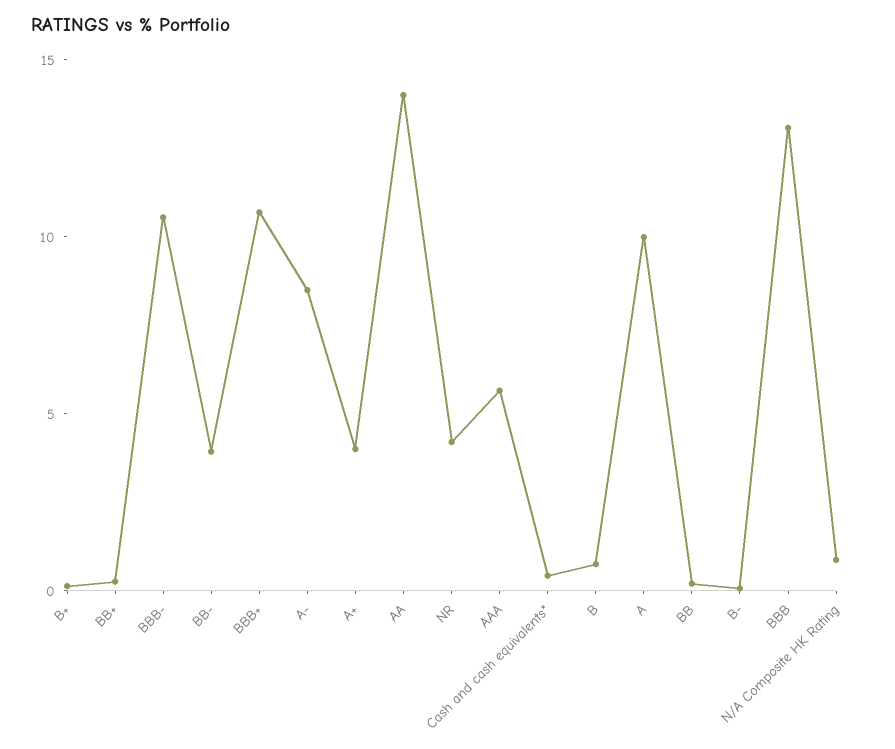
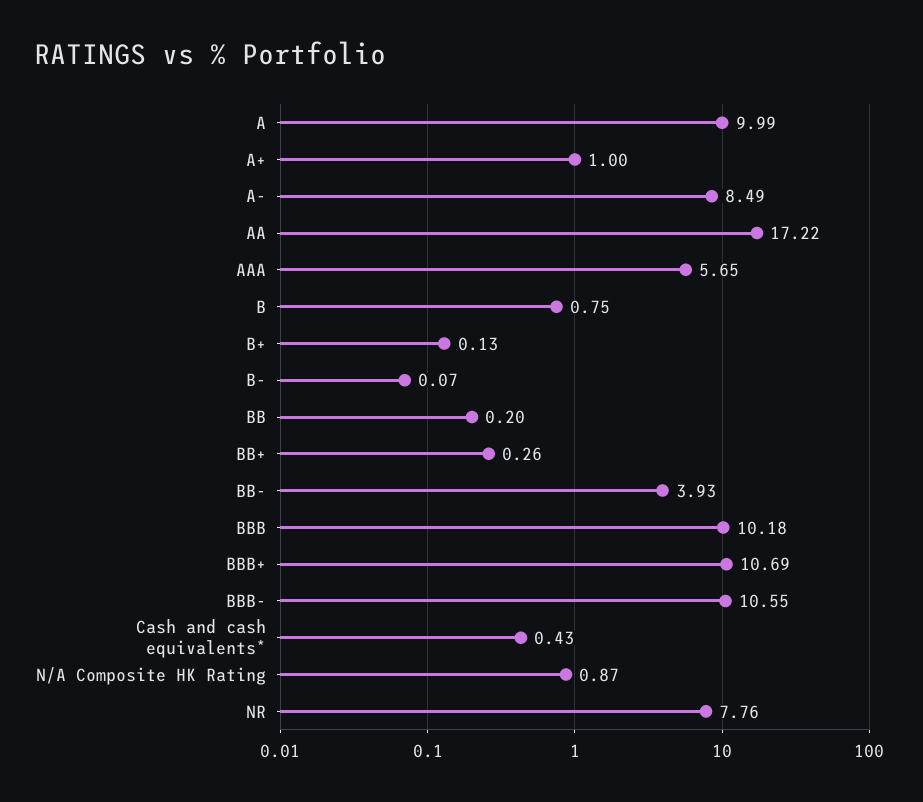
  {
    "B+": 0.13,
    "BB+": 0.26,
    "BBB-": 10.55,
    "BB-": 3.93,
    "BBB+": 10.69,
    "A-": 8.49,
-   "A+": 4,
+   "A+": 1,
-   "AA": 14,
+   "AA": 17.22,
-   "NR": 4,
+   "NR": 7.76,
    "AAA": 5.65,
    "Cash and cash equivalents*": 0.43,
    "B": 0.75,
    "A": 9.99,
    "BB": 0.2,
    "B-": 0.07,
-   "BBB": 13,
+   "BBB": 10.18,
    "N/A Composite HK Rating": 0.87
  }

